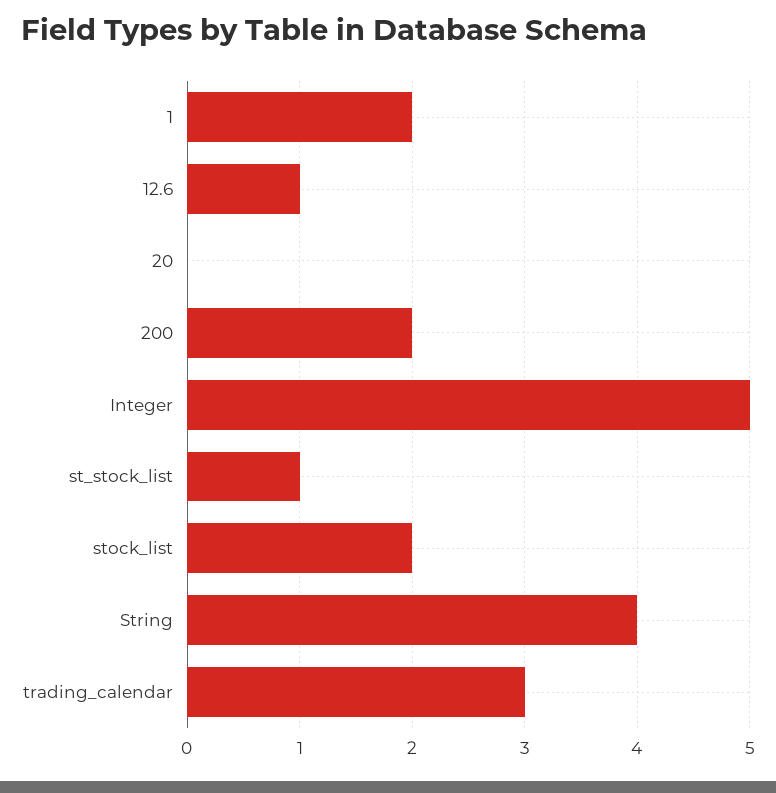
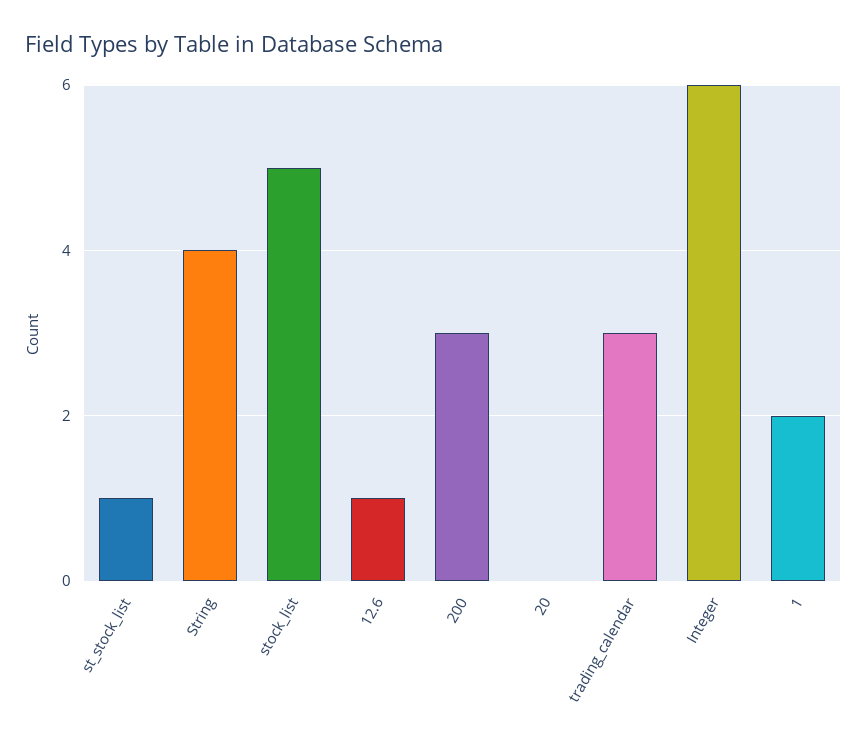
  {
    "1": 2,
    "12.6": 1,
    "20": 0,
-   "200": 2,
+   "200": 3,
-   "Integer": 5,
+   "Integer": 6,
    "st_stock_list": 1,
-   "stock_list": 2,
+   "stock_list": 5,
    "String": 4,
    "trading_calendar": 3
  }

